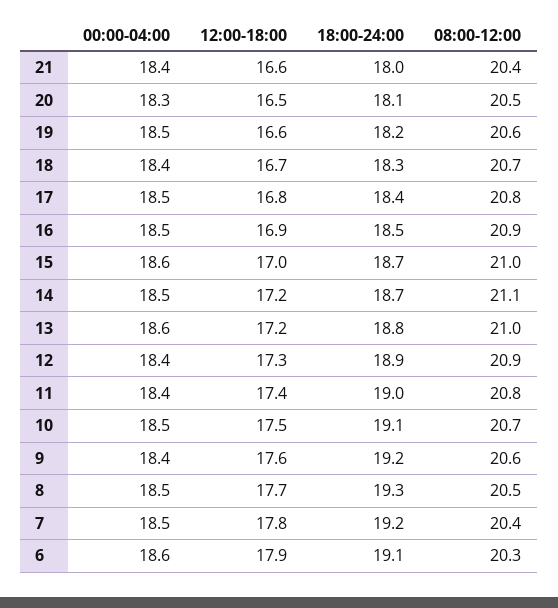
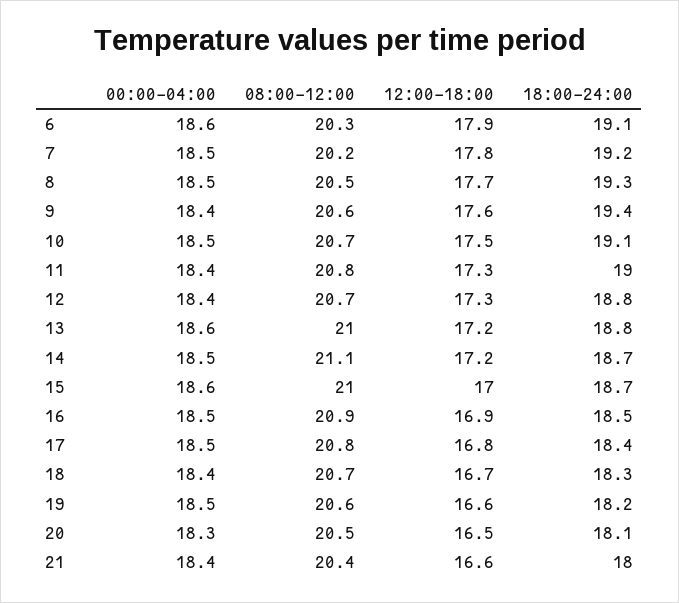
  {
    "00:00-04:00": {
      "21": 18.4,
      "20": 18.3,
      "19": 18.5,
      "18": 18.4,
      "17": 18.5,
      "16": 18.5,
      "15": 18.6,
      "14": 18.5,
      "13": 18.6,
      "12": 18.4,
      "11": 18.4,
      "10": 18.5,
      "9": 18.4,
      "8": 18.5,
      "7": 18.5,
      "6": 18.6
    },
    "12:00-18:00": {
      "21": 16.6,
      "20": 16.5,
      "19": 16.6,
      "18": 16.7,
      "17": 16.8,
      "16": 16.9,
      "15": 17,
      "14": 17.2,
      "13": 17.2,
      "12": 17.3,
-     "11": 17.4,
+     "11": 17.3,
      "10": 17.5,
      "9": 17.6,
      "8": 17.7,
      "7": 17.8,
      "6": 17.9
    },
    "18:00-24:00": {
      "21": 18,
      "20": 18.1,
      "19": 18.2,
      "18": 18.3,
      "17": 18.4,
      "16": 18.5,
      "15": 18.7,
      "14": 18.7,
      "13": 18.8,
-     "12": 18.9,
+     "12": 18.8,
      "11": 19,
      "10": 19.1,
-     "9": 19.2,
+     "9": 19.4,
      "8": 19.3,
      "7": 19.2,
      "6": 19.1
    },
    "08:00-12:00": {
      "21": 20.4,
      "20": 20.5,
      "19": 20.6,
      "18": 20.7,
      "17": 20.8,
      "16": 20.9,
      "15": 21,
      "14": 21.1,
      "13": 21,
-     "12": 20.9,
+     "12": 20.7,
      "11": 20.8,
      "10": 20.7,
      "9": 20.6,
      "8": 20.5,
-     "7": 20.4,
+     "7": 20.2,
      "6": 20.3
    }
  }

